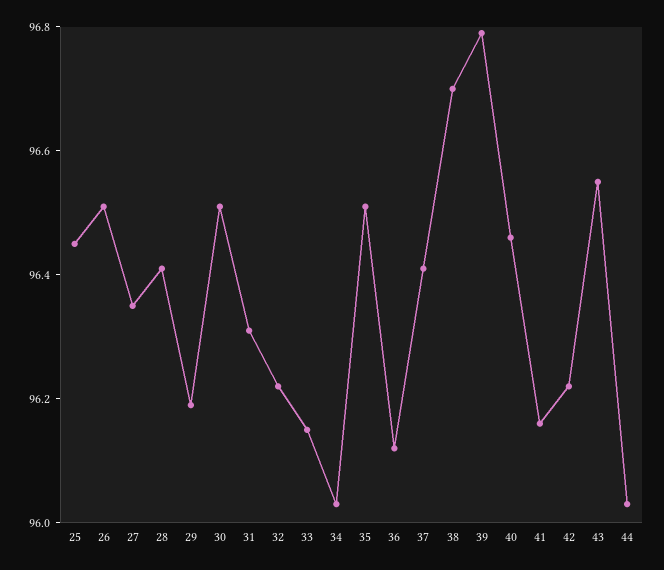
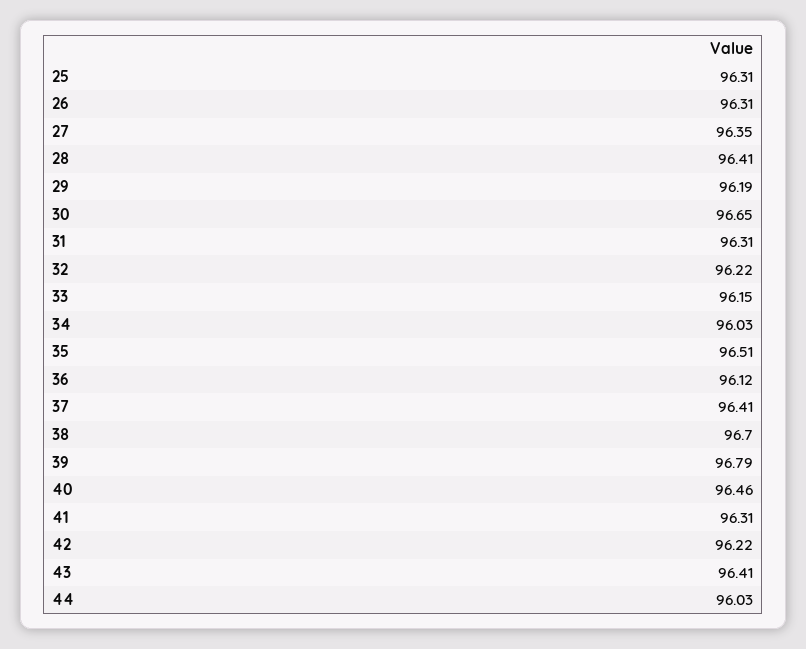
  {
-   "25": 96.45,
+   "25": 96.31,
-   "26": 96.5,
+   "26": 96.31,
    "27": 96.35,
    "28": 96.41,
    "29": 96.19,
-   "30": 96.5,
+   "30": 96.65,
    "31": 96.31,
    "32": 96.22,
    "33": 96.15,
    "34": 96.03,
    "35": 96.51,
    "36": 96.12,
    "37": 96.41,
    "38": 96.7,
    "39": 96.79,
    "40": 96.46,
-   "41": 96.15,
+   "41": 96.31,
    "42": 96.22,
-   "43": 96.55,
+   "43": 96.41,
    "44": 96.03
  }

